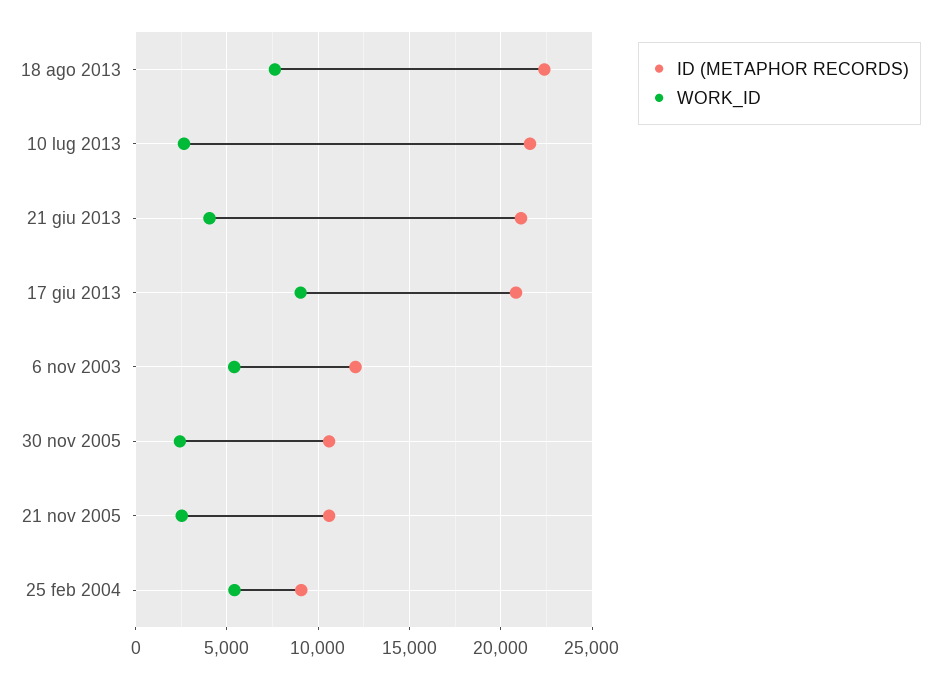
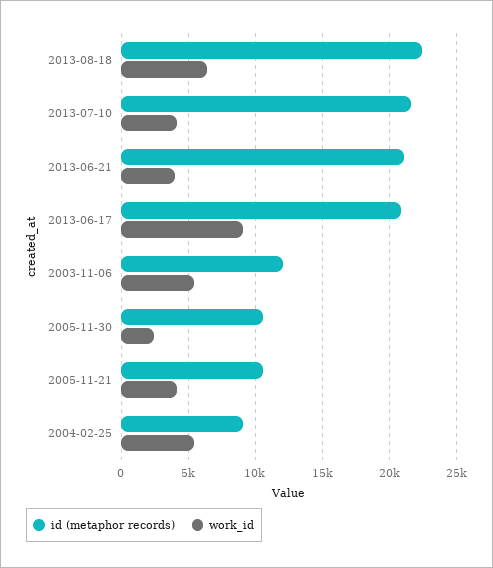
  {
    "ID (METAPHOR RECORDS)": {
      "18 ago 2013": 22500,
      "10 lug 2013": 21500,
      "21 giu 2013": 21000,
      "17 giu 2013": 21000,
      "6 nov 2003": 12000,
      "30 nov 2005": 10500,
      "21 nov 2005": 10500,
      "25 feb 2004": 9000
    },
    "WORK_ID": {
-     "18 ago 2013": 7500,
+     "18 ago 2013": 6500,
-     "10 lug 2013": 2500,
+     "10 lug 2013": 4000,
      "21 giu 2013": 4000,
      "17 giu 2013": 9000,
      "6 nov 2003": 5500,
      "30 nov 2005": 2500,
-     "21 nov 2005": 2500,
+     "21 nov 2005": 4000,
      "25 feb 2004": 5500
    }
  }

